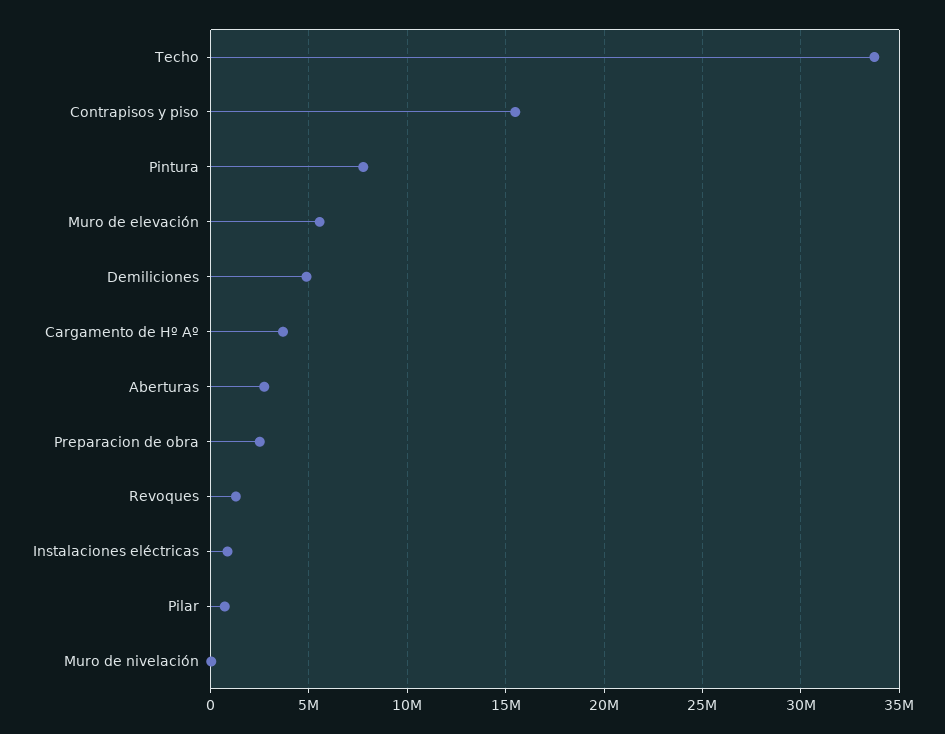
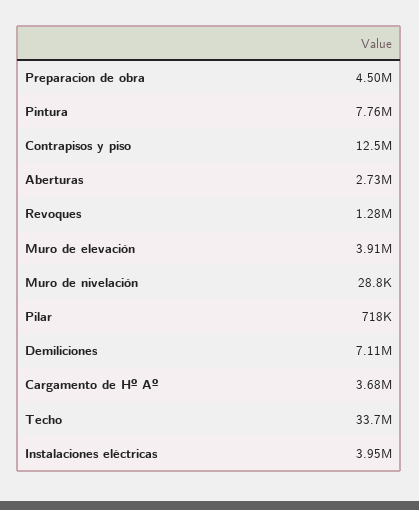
  {
    "Techo": 33700000,
-   "Contrapisos y piso": 15500000,
+   "Contrapisos y piso": 12500000,
    "Pintura": 7760000,
-   "Muro de elevación": 5500000,
+   "Muro de elevación": 3910000,
-   "Demiliciones": 5000000,
+   "Demiliciones": 7110000,
    "Cargamento de Hº Aº": 3680000,
    "Aberturas": 2730000,
-   "Preparacion de obra": 2500000,
+   "Preparacion de obra": 4500000,
    "Revoques": 1280000,
-   "Instalaciones eléctricas": 1000000,
+   "Instalaciones eléctricas": 3950000,
    "Pilar": 718000,
    "Muro de nivelación": 28800
  }

